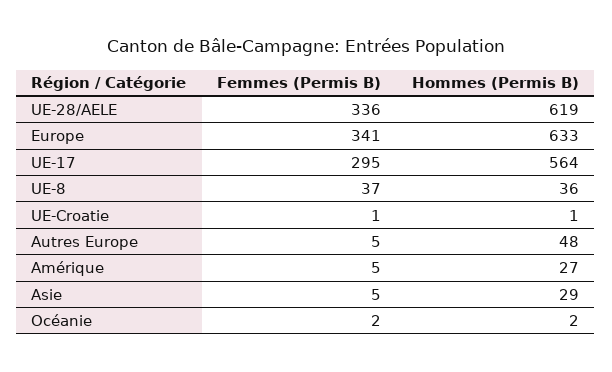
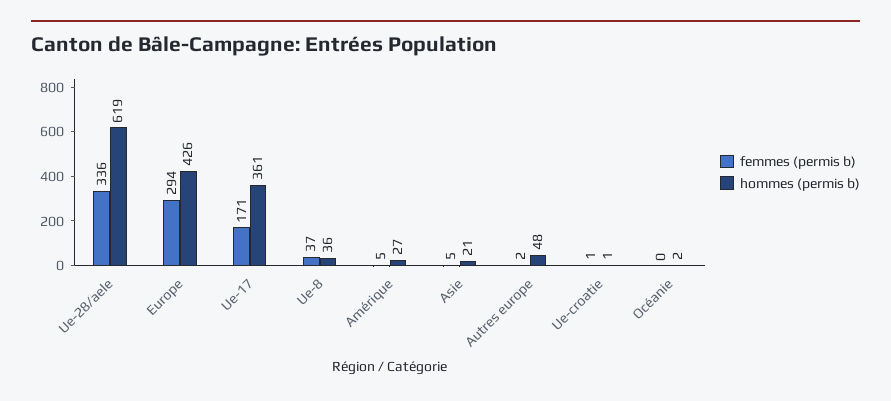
  {
    "Femmes (Permis B)": {
      "UE-28/AELE": 336,
-     "Europe": 341,
+     "Europe": 294,
-     "UE-17": 295,
+     "UE-17": 171,
      "UE-8": 37,
      "UE-Croatie": 1,
-     "Autres Europe": 5,
+     "Autres Europe": 2,
      "Amérique": 5,
      "Asie": 5,
-     "Océanie": 2
+     "Océanie": 0
    },
    "Hommes (Permis B)": {
      "UE-28/AELE": 619,
-     "Europe": 633,
+     "Europe": 426,
-     "UE-17": 564,
+     "UE-17": 361,
      "UE-8": 36,
      "UE-Croatie": 1,
      "Autres Europe": 48,
      "Amérique": 27,
-     "Asie": 29,
+     "Asie": 21,
      "Océanie": 2
    }
  }

